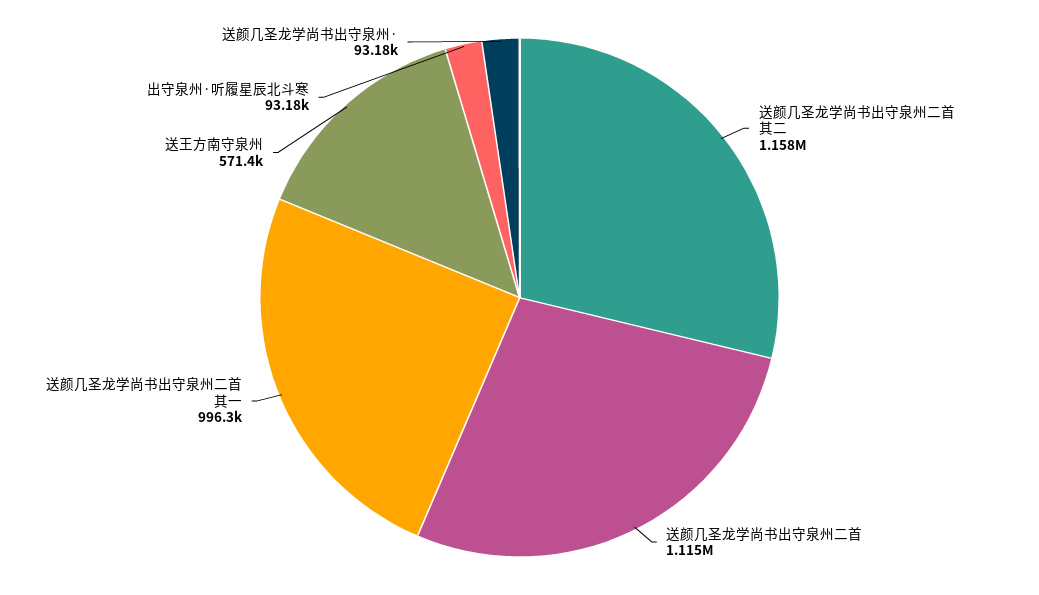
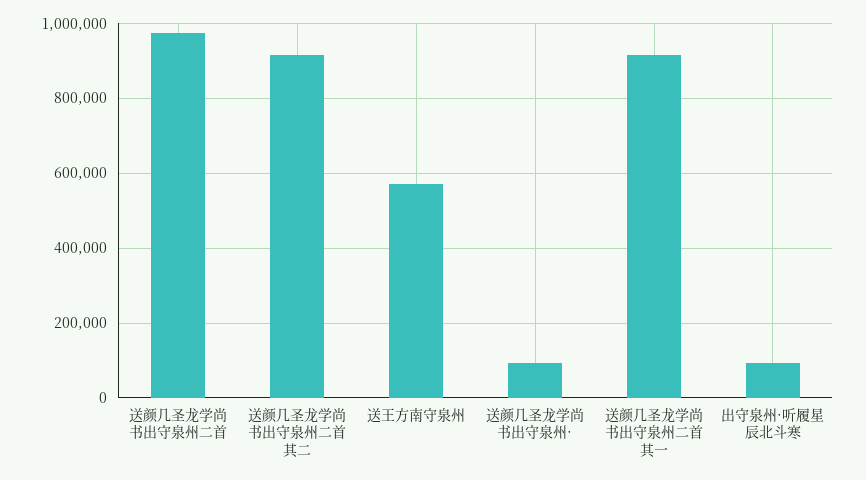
  {
-   "送颜几圣龙学尚书出守泉州二首 其二": 1158000,
+   "送颜几圣龙学尚书出守泉州二首 其二": 920000,
-   "送颜几圣龙学尚书出守泉州二首": 1115000,
+   "送颜几圣龙学尚书出守泉州二首": 980000,
-   "送颜几圣龙学尚书出守泉州二首 其一": 996300,
+   "送颜几圣龙学尚书出守泉州二首 其一": 920000,
    "送王方南守泉州": 571400,
    "出守泉州·听履星辰北斗寒": 93180,
    "送颜几圣龙学尚书出守泉州·": 93180
  }

